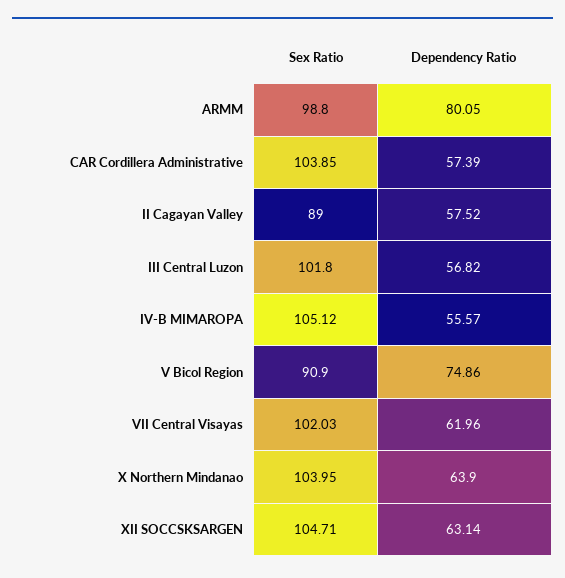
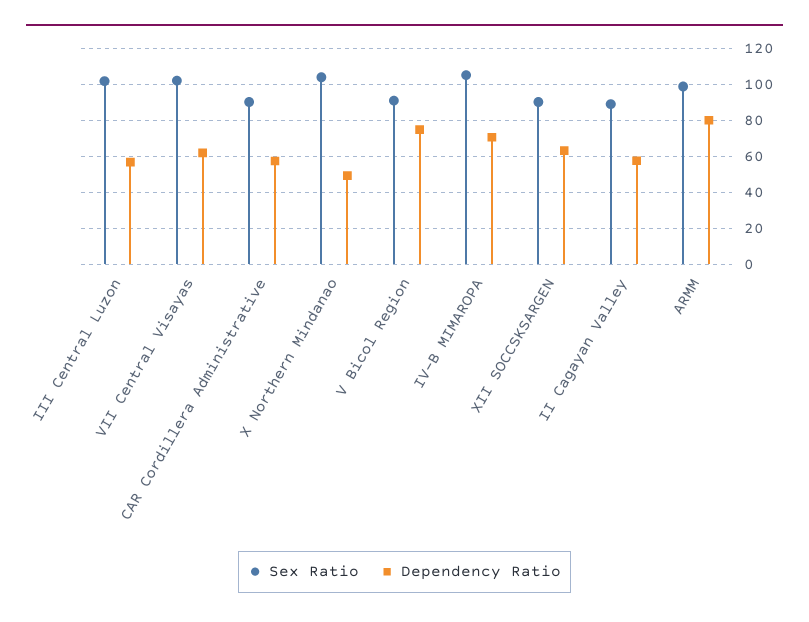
  {
    "Sex Ratio": {
      "ARMM": 98.8,
-     "CAR Cordillera Administrative": 103.85,
+     "CAR Cordillera Administrative": 90,
      "II Cagayan Valley": 89,
      "III Central Luzon": 101.8,
      "IV-B MIMAROPA": 105.12,
      "V Bicol Region": 90.9,
      "VII Central Visayas": 102.03,
      "X Northern Mindanao": 103.95,
-     "XII SOCCSKSARGEN": 104.71
+     "XII SOCCSKSARGEN": 90
    },
    "Dependency Ratio": {
      "ARMM": 80.05,
      "CAR Cordillera Administrative": 57.39,
      "II Cagayan Valley": 57.52,
      "III Central Luzon": 56.82,
-     "IV-B MIMAROPA": 55.57,
+     "IV-B MIMAROPA": 70,
      "V Bicol Region": 74.86,
      "VII Central Visayas": 61.96,
-     "X Northern Mindanao": 63.9,
+     "X Northern Mindanao": 50,
      "XII SOCCSKSARGEN": 63.14
    }
  }

